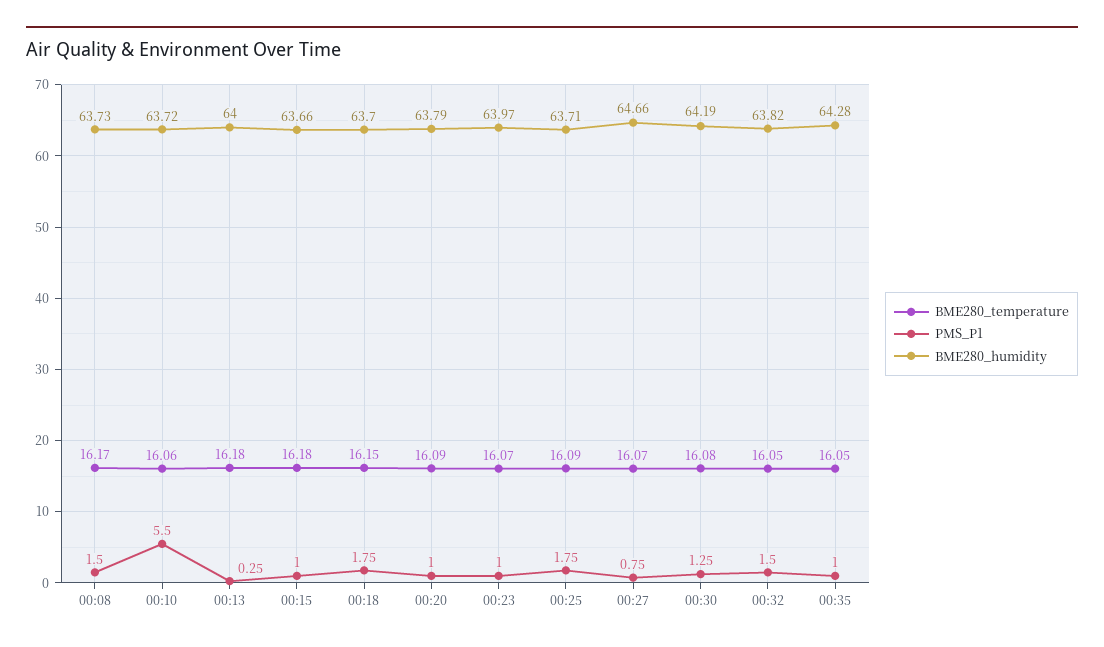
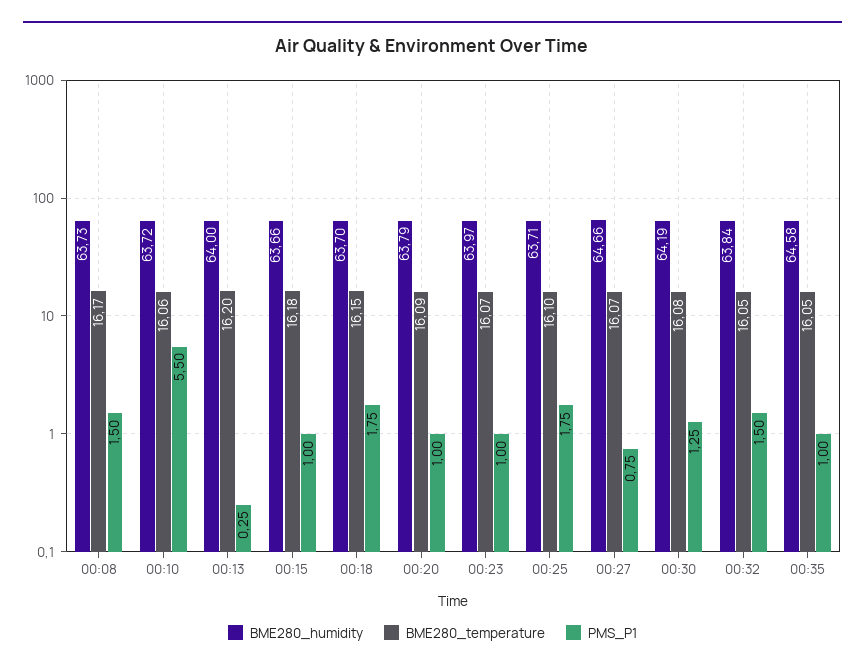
  {
    "BME280_temperature": {
      "00:08": 16.17,
      "00:10": 16.06,
-     "00:13": 16.18,
+     "00:13": 16.2,
      "00:15": 16.18,
      "00:18": 16.15,
      "00:20": 16.09,
      "00:23": 16.07,
-     "00:25": 16.09,
+     "00:25": 16.1,
      "00:27": 16.07,
      "00:30": 16.08,
      "00:32": 16.05,
      "00:35": 16.05
    },
    "PMS_P1": {
      "00:08": 1.5,
      "00:10": 5.5,
      "00:13": 0.25,
      "00:15": 1,
      "00:18": 1.75,
      "00:20": 1,
      "00:23": 1,
      "00:25": 1.75,
      "00:27": 0.75,
      "00:30": 1.25,
      "00:32": 1.5,
      "00:35": 1
    },
    "BME280_humidity": {
      "00:08": 63.73,
      "00:10": 63.72,
      "00:13": 64,
      "00:15": 63.66,
      "00:18": 63.7,
      "00:20": 63.79,
      "00:23": 63.97,
      "00:25": 63.71,
      "00:27": 64.66,
      "00:30": 64.19,
-     "00:32": 63.82,
+     "00:32": 63.84,
-     "00:35": 64.28
+     "00:35": 64.58
    }
  }

